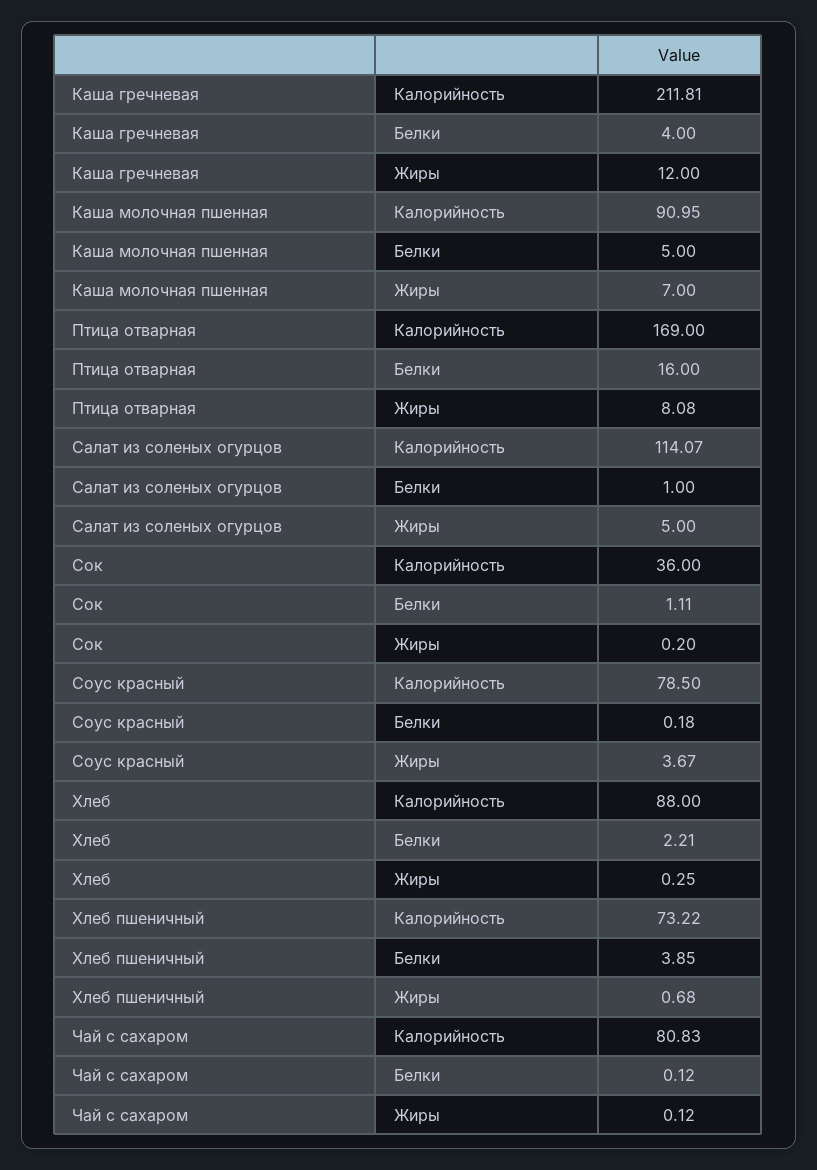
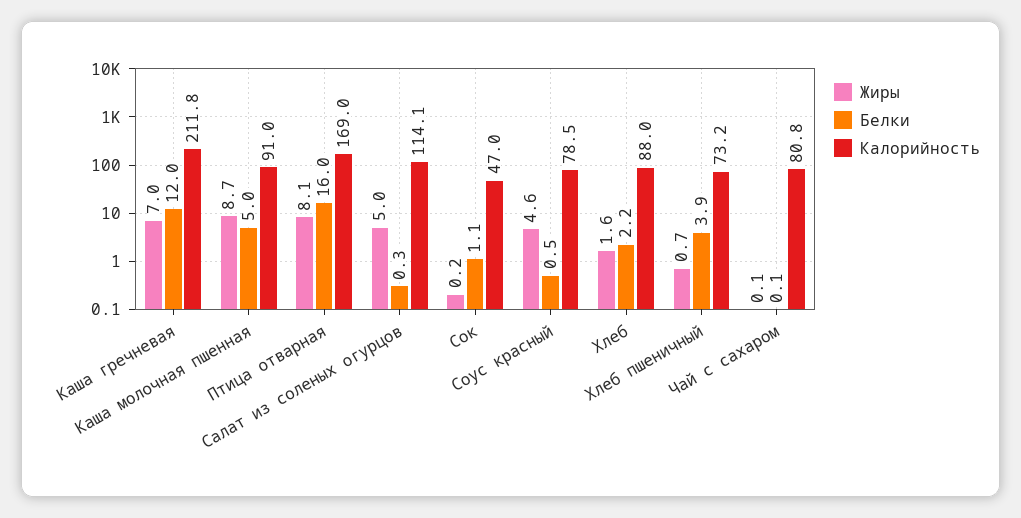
  {
    "Калорийность": {
      "Каша гречневая": 211.81,
      "Каша молочная пшенная": 90.95,
      "Птица отварная": 169,
      "Салат из соленых огурцов": 114.07,
-     "Сок": 36,
+     "Сок": 47,
      "Соус красный": 78.5,
      "Хлеб": 88,
      "Хлеб пшеничный": 73.22,
      "Чай с сахаром": 80.83
    },
    "Белки": {
-     "Каша гречневая": 4,
+     "Каша гречневая": 12,
      "Каша молочная пшенная": 5,
      "Птица отварная": 16,
-     "Салат из соленых огурцов": 1,
+     "Салат из соленых огурцов": 0.3,
      "Сок": 1.11,
-     "Соус красный": 0.18,
+     "Соус красный": 0.5,
      "Хлеб": 2.21,
      "Хлеб пшеничный": 3.85,
      "Чай с сахаром": 0.12
    },
    "Жиры": {
-     "Каша гречневая": 12,
+     "Каша гречневая": 7,
-     "Каша молочная пшенная": 7,
+     "Каша молочная пшенная": 8.7,
      "Птица отварная": 8.08,
      "Салат из соленых огурцов": 5,
      "Сок": 0.2,
-     "Соус красный": 3.67,
+     "Соус красный": 4.6,
-     "Хлеб": 0.25,
+     "Хлеб": 1.6,
      "Хлеб пшеничный": 0.68,
      "Чай с сахаром": 0.12
    }
  }

